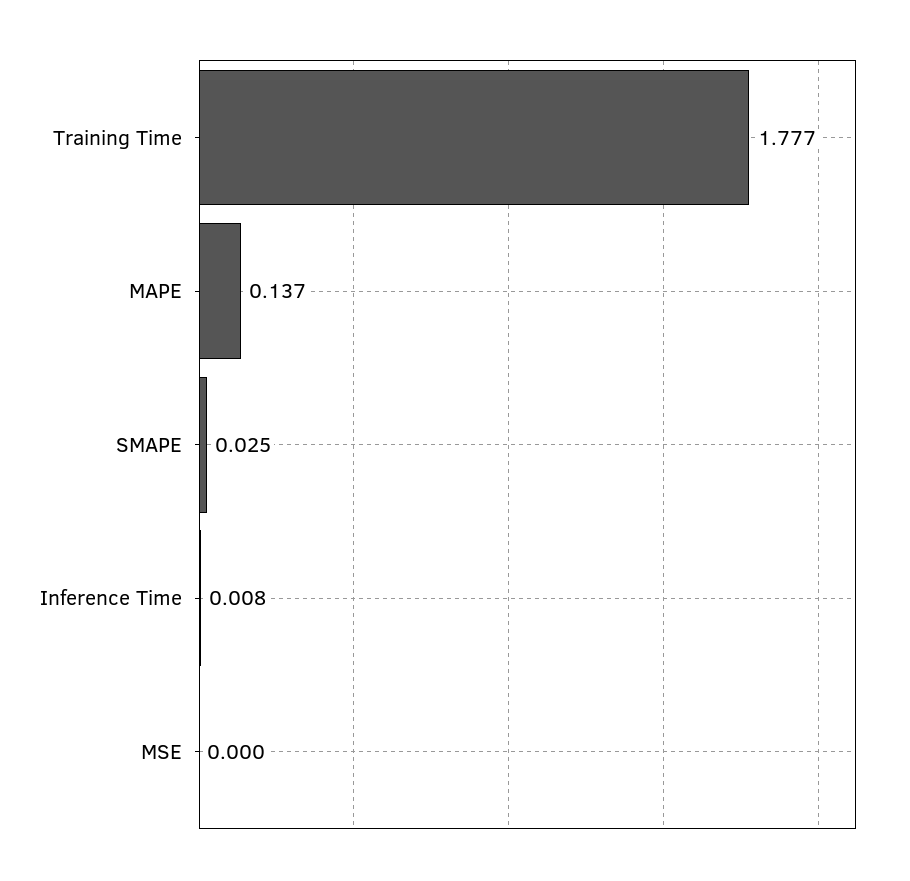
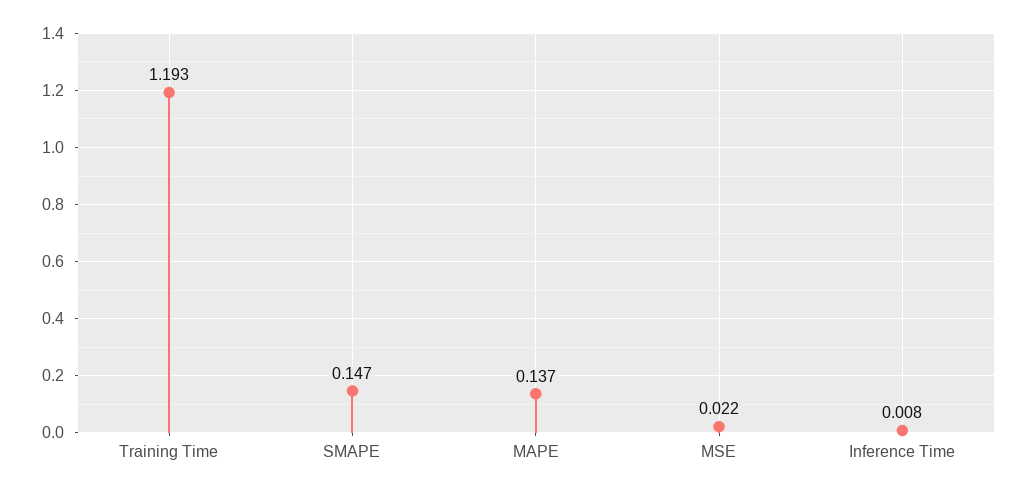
  {
-   "Training Time": 1.777,
+   "Training Time": 1.193,
    "MAPE": 0.137,
-   "SMAPE": 0.025,
+   "SMAPE": 0.147,
    "Inference Time": 0.008,
-   "MSE": 0
+   "MSE": 0.022
  }

